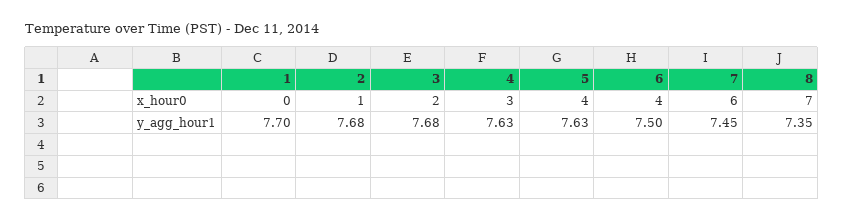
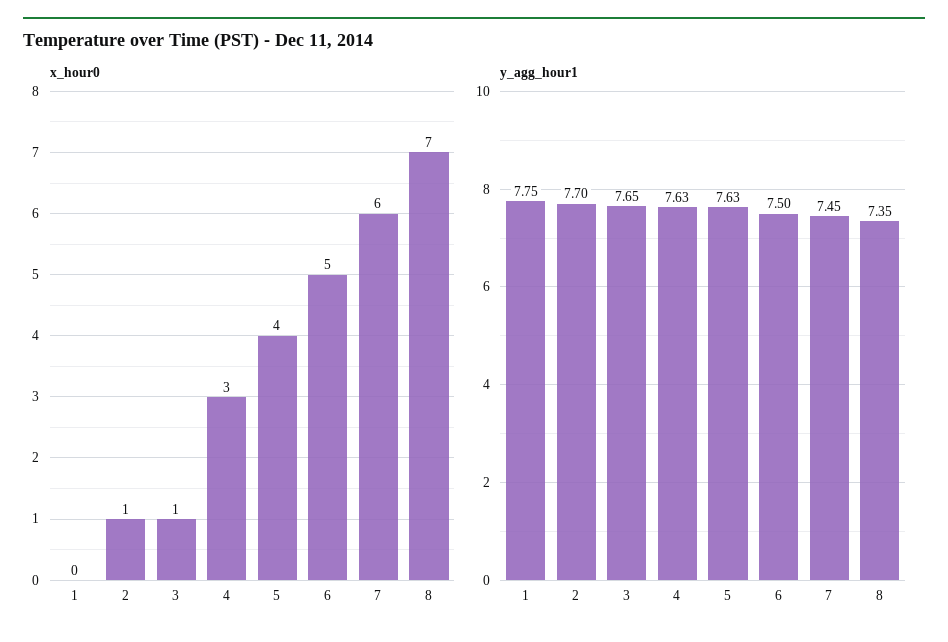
  {
    "x_hour0": {
      "1": 0,
      "2": 1,
-     "3": 2,
+     "3": 1,
      "4": 3,
      "5": 4,
-     "6": 4,
+     "6": 5,
      "7": 6,
      "8": 7
    },
    "y_agg_hour1": {
-     "1": 7.7,
+     "1": 7.75,
-     "2": 7.68,
+     "2": 7.7,
-     "3": 7.68,
+     "3": 7.65,
      "4": 7.63,
      "5": 7.63,
      "6": 7.5,
      "7": 7.45,
      "8": 7.35
    }
  }

